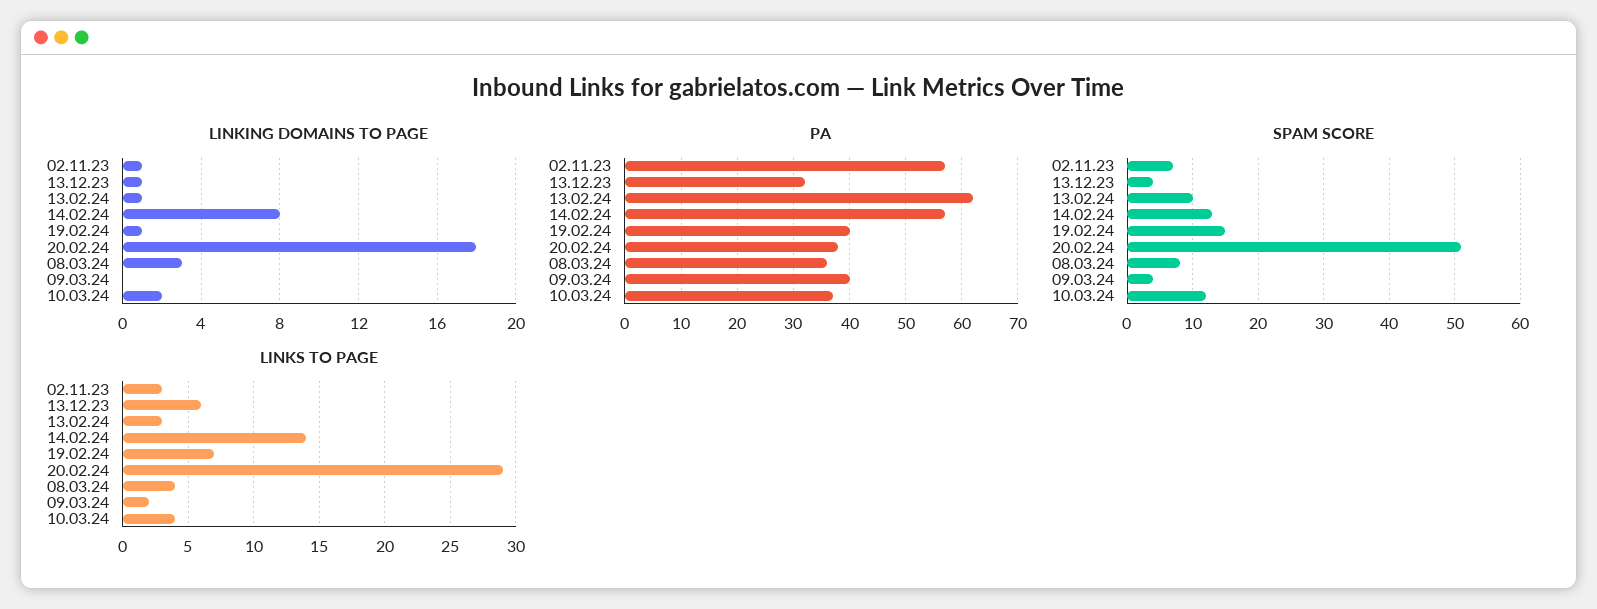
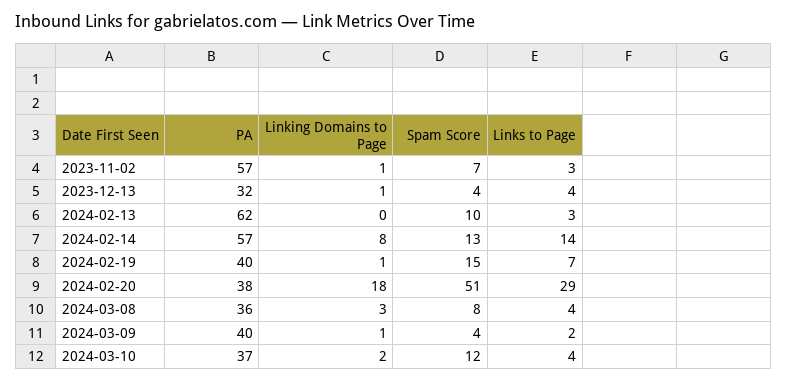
  {
    "LINKING DOMAINS TO PAGE": {
      "02.11.23": 1,
      "13.12.23": 1,
-     "13.02.24": 1,
+     "13.02.24": 0,
      "14.02.24": 8,
      "19.02.24": 1,
      "20.02.24": 18,
      "08.03.24": 3,
-     "09.03.24": 0,
+     "09.03.24": 1,
      "10.03.24": 2
    },
    "PA": {
      "02.11.23": 57,
      "13.12.23": 32,
      "13.02.24": 62,
      "14.02.24": 57,
      "19.02.24": 40,
      "20.02.24": 38,
      "08.03.24": 36,
      "09.03.24": 40,
      "10.03.24": 37
    },
    "SPAM SCORE": {
      "02.11.23": 7,
      "13.12.23": 4,
      "13.02.24": 10,
      "14.02.24": 13,
      "19.02.24": 15,
      "20.02.24": 51,
      "08.03.24": 8,
      "09.03.24": 4,
      "10.03.24": 12
    },
    "LINKS TO PAGE": {
      "02.11.23": 3,
-     "13.12.23": 6,
+     "13.12.23": 4,
      "13.02.24": 3,
      "14.02.24": 14,
      "19.02.24": 7,
      "20.02.24": 29,
      "08.03.24": 4,
      "09.03.24": 2,
      "10.03.24": 4
    }
  }

